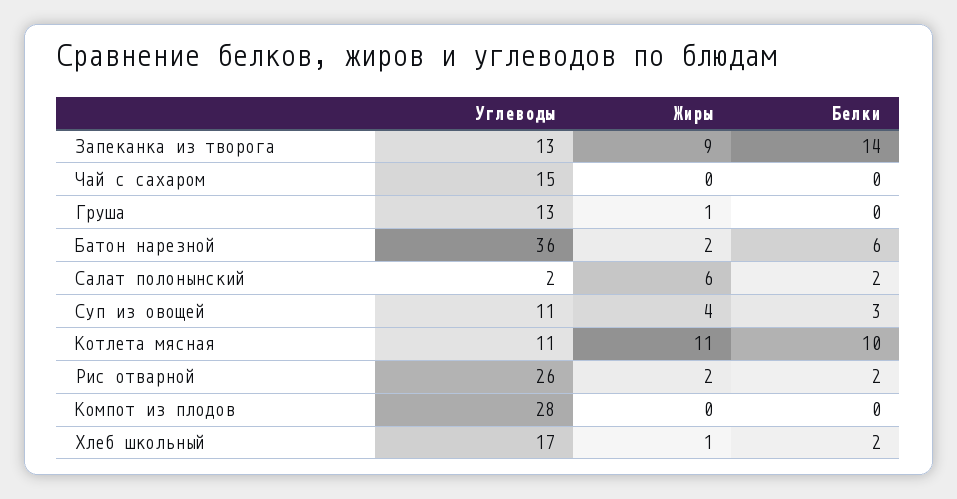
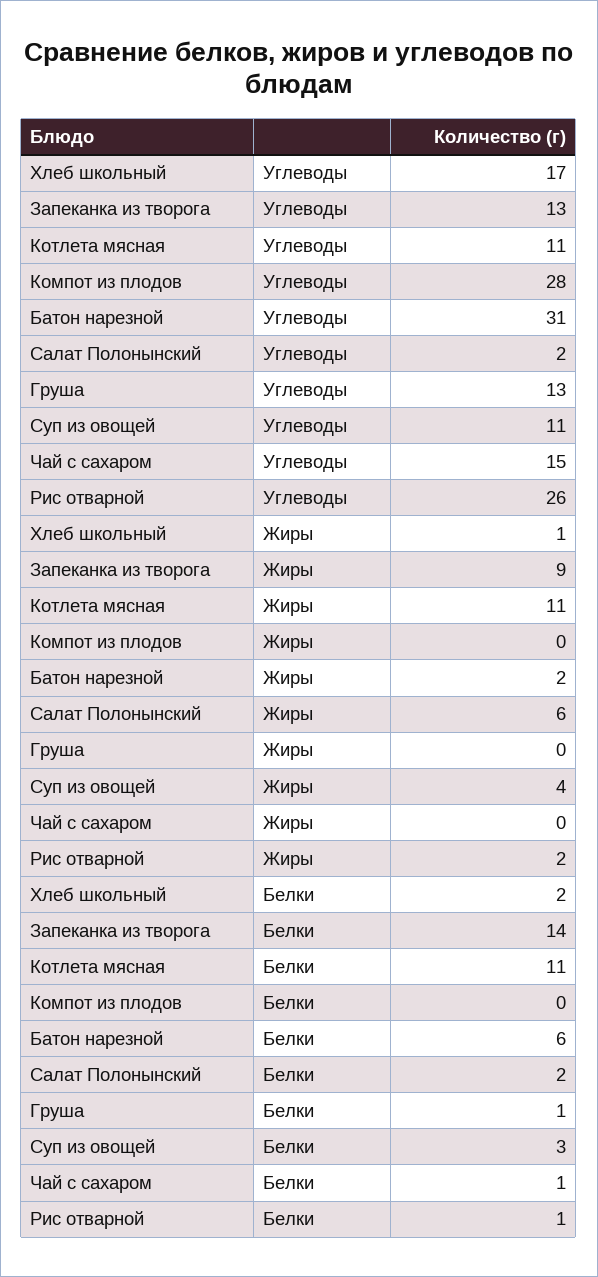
  {
    "Углеводы": {
      "Запеканка из творога": 13,
      "Чай с сахаром": 15,
      "Груша": 13,
-     "Батон нарезной": 36,
+     "Батон нарезной": 31,
      "Салат полонынский": 2,
      "Суп из овощей": 11,
      "Котлета мясная": 11,
      "Рис отварной": 26,
      "Компот из плодов": 28,
      "Хлеб школьный": 17
    },
    "Жиры": {
      "Запеканка из творога": 9,
      "Чай с сахаром": 0,
-     "Груша": 1,
+     "Груша": 0,
      "Батон нарезной": 2,
      "Салат полонынский": 6,
      "Суп из овощей": 4,
      "Котлета мясная": 11,
      "Рис отварной": 2,
      "Компот из плодов": 0,
      "Хлеб школьный": 1
    },
    "Белки": {
      "Запеканка из творога": 14,
-     "Чай с сахаром": 0,
+     "Чай с сахаром": 1,
-     "Груша": 0,
+     "Груша": 1,
      "Батон нарезной": 6,
      "Салат полонынский": 2,
      "Суп из овощей": 3,
-     "Котлета мясная": 10,
+     "Котлета мясная": 11,
-     "Рис отварной": 2,
+     "Рис отварной": 1,
      "Компот из плодов": 0,
      "Хлеб школьный": 2
    }
  }

